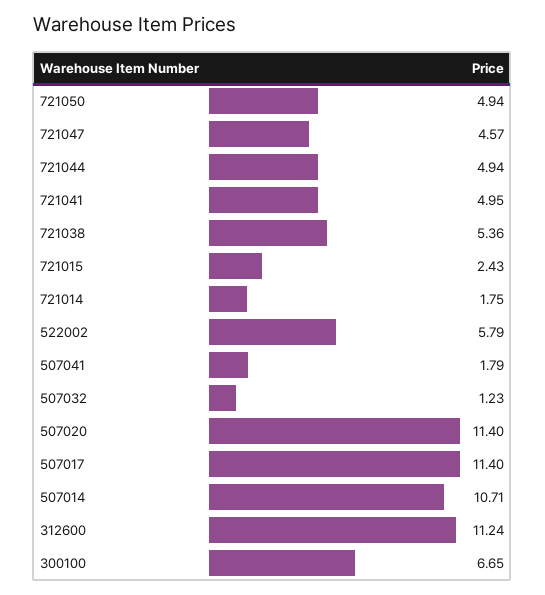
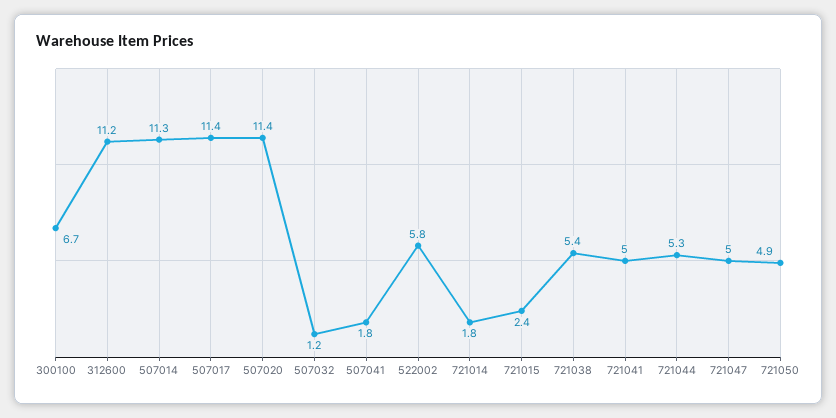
  {
    "721050": 4.94,
-   "721047": 4.57,
+   "721047": 5,
-   "721044": 4.94,
+   "721044": 5.3,
    "721041": 4.95,
    "721038": 5.36,
    "721015": 2.43,
    "721014": 1.75,
    "522002": 5.79,
    "507041": 1.79,
    "507032": 1.23,
    "507020": 11.4,
    "507017": 11.4,
-   "507014": 10.71,
+   "507014": 11.3,
    "312600": 11.24,
    "300100": 6.65
  }

